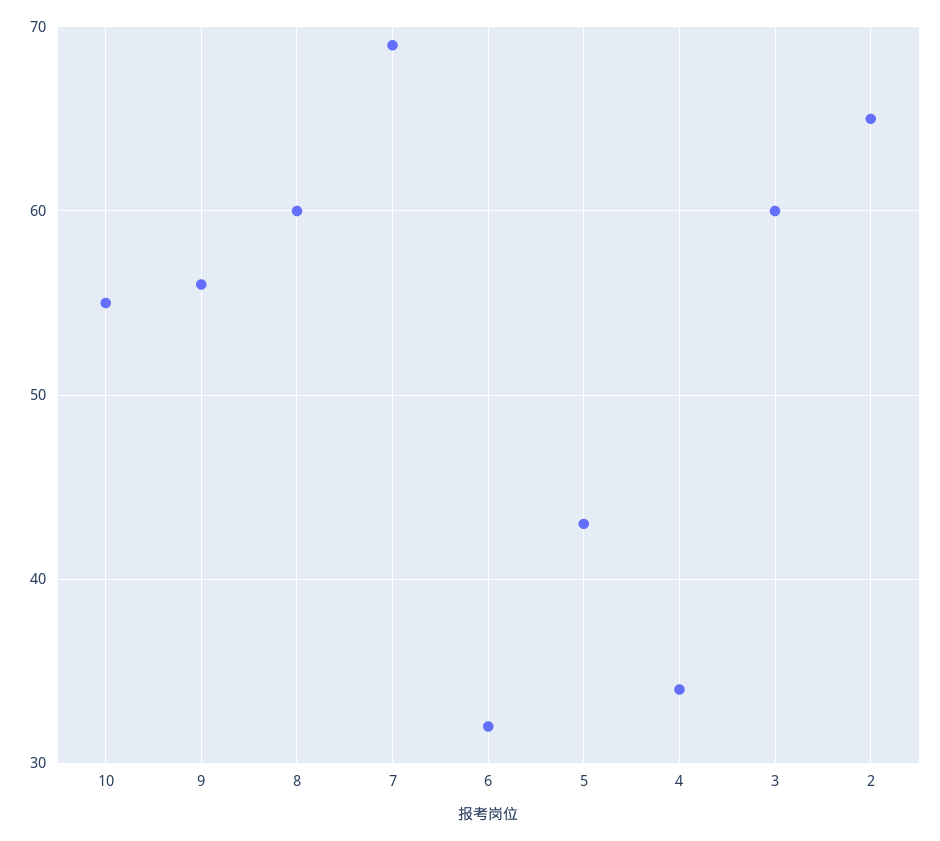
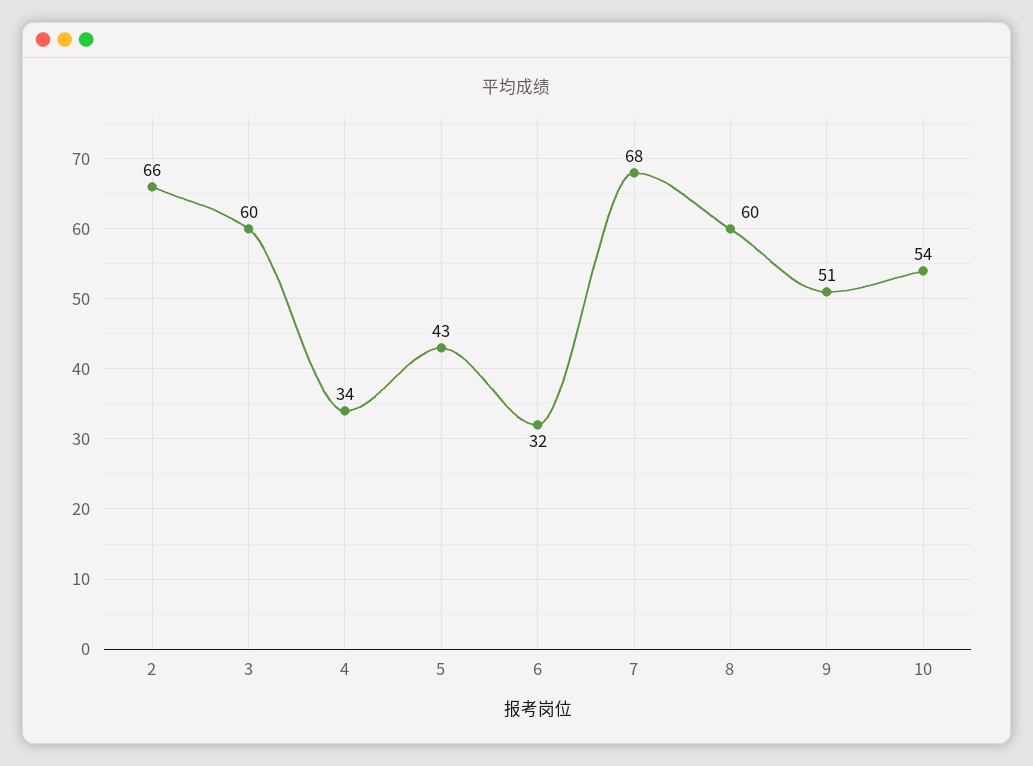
  {
-   "10": 55,
+   "10": 54,
-   "9": 56,
+   "9": 51,
    "8": 60,
-   "7": 69,
+   "7": 68,
    "6": 32,
    "5": 43,
    "4": 34,
    "3": 60,
-   "2": 65
+   "2": 66
  }

